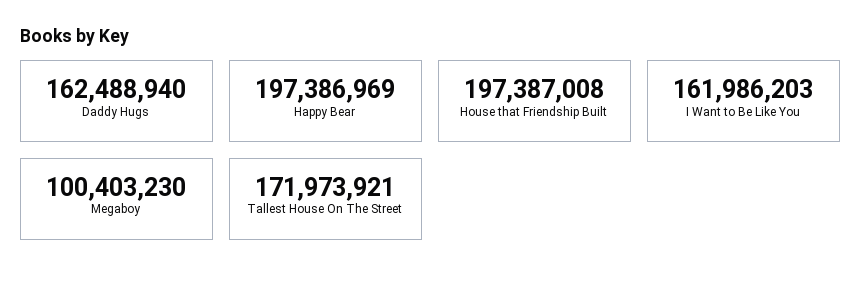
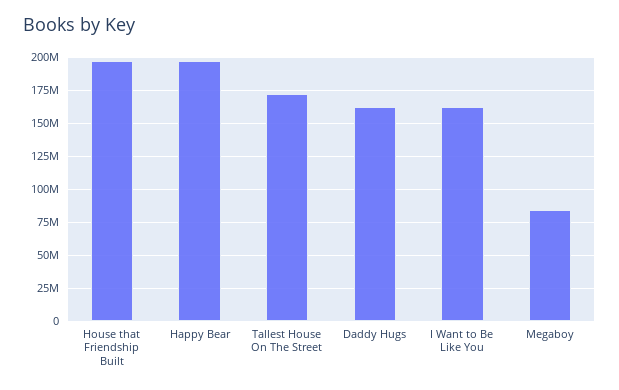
  {
    "Daddy Hugs": 162488940,
    "Happy Bear": 197386969,
    "House that Friendship Built": 197387008,
    "I Want to Be Like You": 161986203,
-   "Megaboy": 100403230,
+   "Megaboy": 85000000,
    "Tallest House On The Street": 171973921
  }

